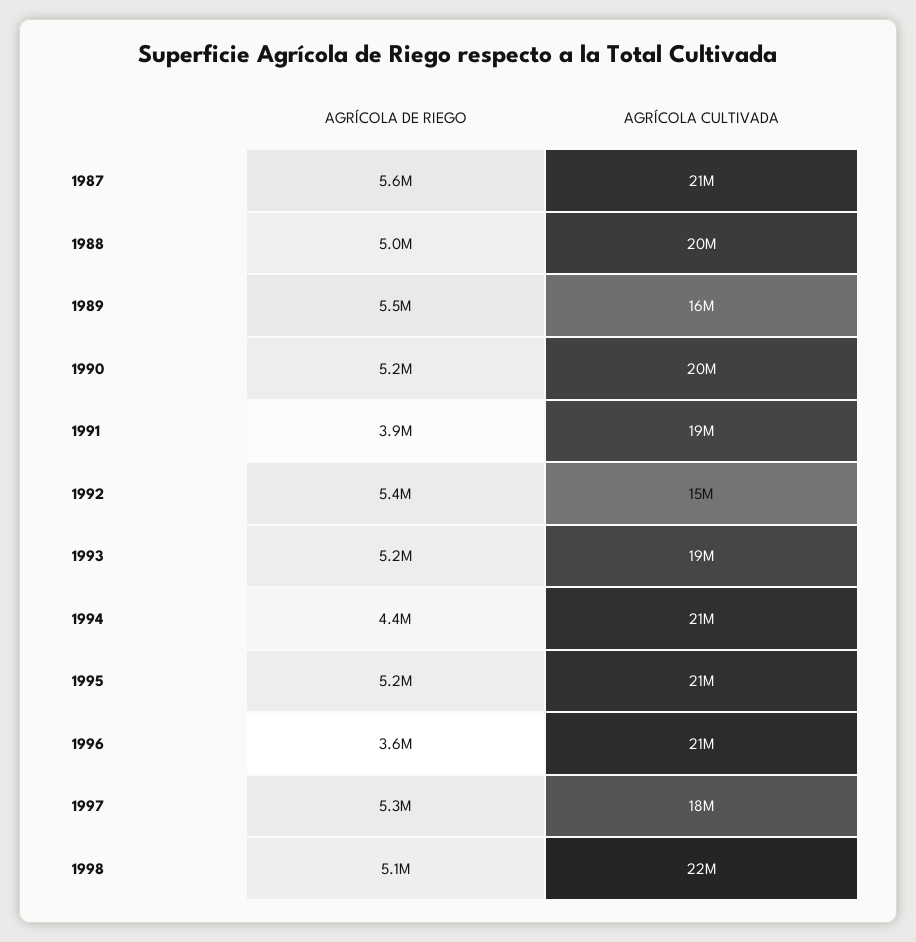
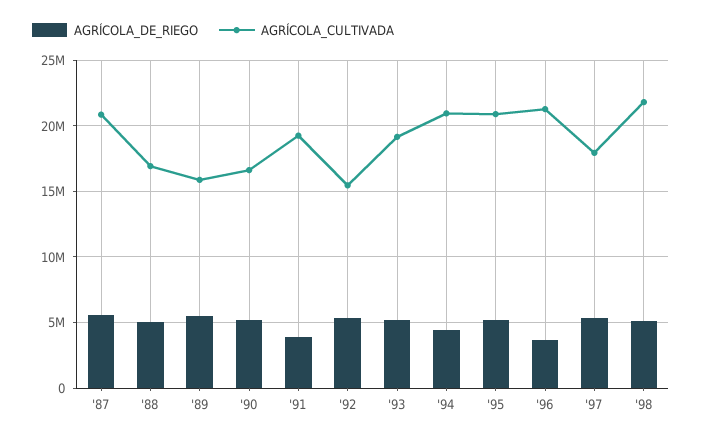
  {
    "AGRÍCOLA DE RIEGO": {
      "1987": 5600000,
      "1988": 5000000,
      "1989": 5500000,
      "1990": 5200000,
      "1991": 3900000,
      "1992": 5400000,
      "1993": 5200000,
      "1994": 4400000,
      "1995": 5200000,
      "1996": 3600000,
      "1997": 5300000,
      "1998": 5100000
    },
    "AGRÍCOLA CULTIVADA": {
      "1987": 21000000,
-     "1988": 20000000,
+     "1988": 17000000,
      "1989": 16000000,
-     "1990": 20000000,
+     "1990": 16500000,
      "1991": 19000000,
      "1992": 15000000,
      "1993": 19000000,
      "1994": 21000000,
      "1995": 21000000,
      "1996": 21000000,
      "1997": 18000000,
      "1998": 22000000
    }
  }

